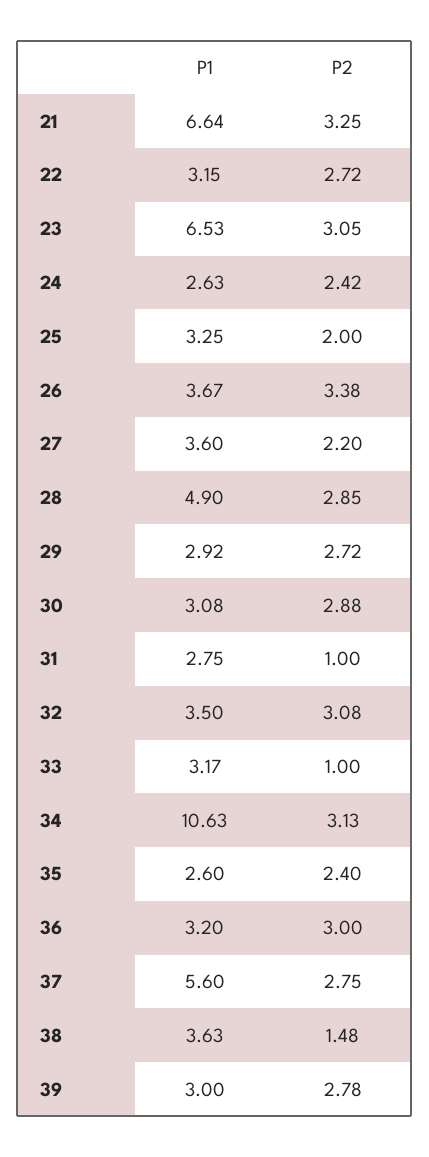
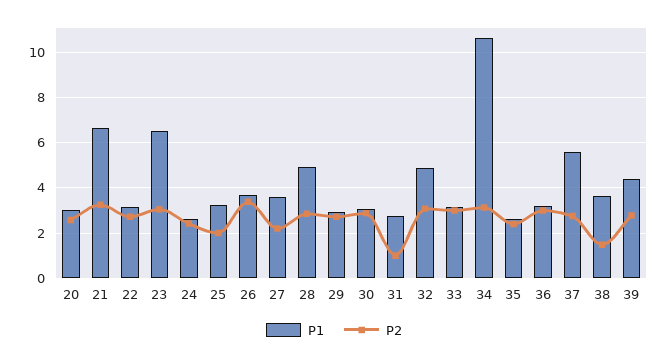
  {
    "P1": {
      "21": 6.64,
      "22": 3.15,
      "23": 6.53,
      "24": 2.63,
      "25": 3.25,
      "26": 3.67,
      "27": 3.6,
      "28": 4.9,
      "29": 2.92,
      "30": 3.08,
      "31": 2.75,
-     "32": 3.5,
+     "32": 5,
      "33": 3.17,
      "34": 10.63,
      "35": 2.6,
      "36": 3.2,
      "37": 5.6,
      "38": 3.63,
-     "39": 3
+     "39": 4.5,
+     "20": 3
    },
    "P2": {
      "21": 3.25,
      "22": 2.72,
      "23": 3.05,
      "24": 2.42,
      "25": 2,
      "26": 3.38,
      "27": 2.2,
      "28": 2.85,
      "29": 2.72,
      "30": 2.88,
      "31": 1,
      "32": 3.08,
-     "33": 1,
+     "33": 3,
      "34": 3.13,
      "35": 2.4,
      "36": 3,
      "37": 2.75,
      "38": 1.48,
-     "39": 2.78
+     "39": 2.78,
+     "20": 2.5
    }
  }

